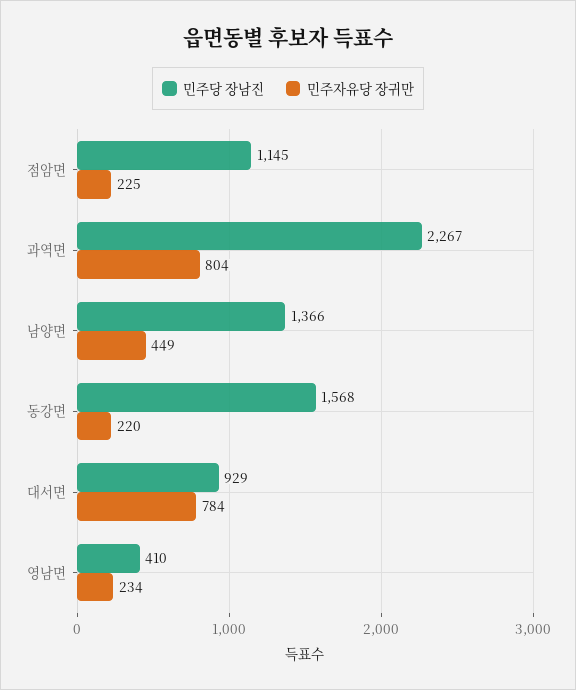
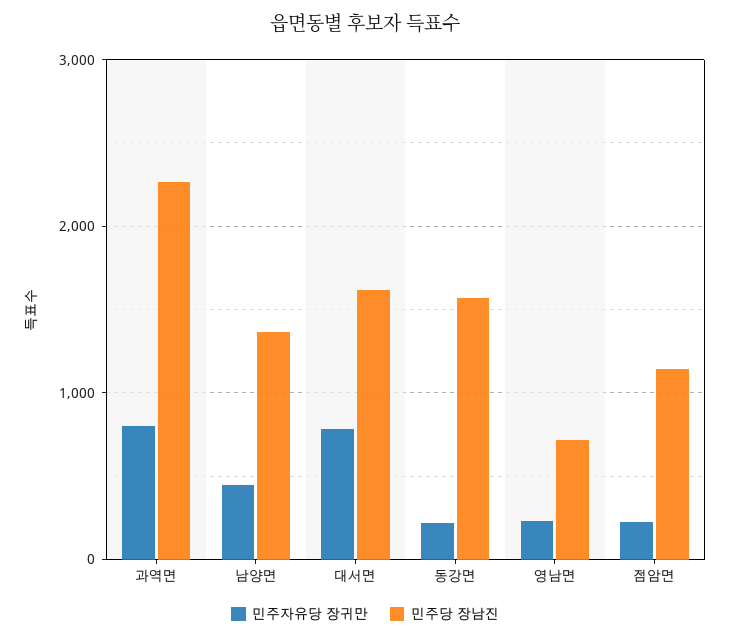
  {
    "민주당 장남진": {
      "점암면": 1145,
      "과역면": 2267,
      "남양면": 1366,
      "동강면": 1568,
-     "대서면": 929,
+     "대서면": 1600,
-     "영남면": 410
+     "영남면": 700
    },
    "민주자유당 장귀만": {
      "점암면": 225,
      "과역면": 804,
      "남양면": 449,
      "동강면": 220,
      "대서면": 784,
      "영남면": 234
    }
  }

